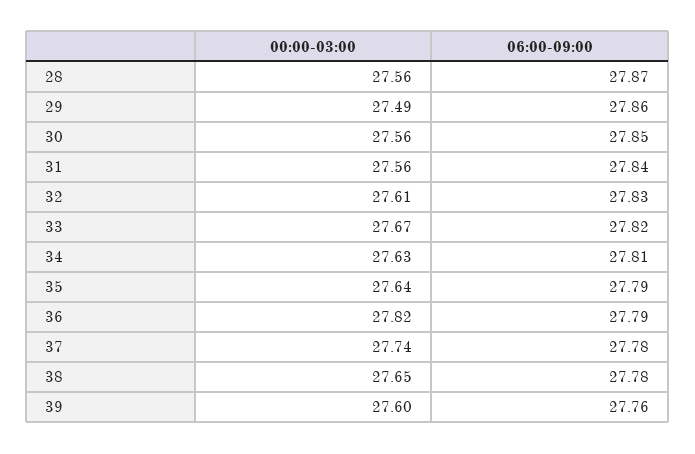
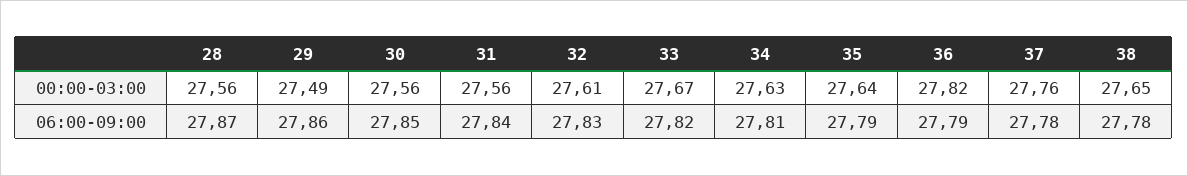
  {
    "00:00-03:00": {
      "28": 27.56,
      "29": 27.49,
      "30": 27.56,
      "31": 27.56,
      "32": 27.61,
      "33": 27.67,
      "34": 27.63,
      "35": 27.64,
      "36": 27.82,
-     "37": 27.74,
+     "37": 27.76,
-     "38": 27.65,
+     "38": 27.65
-     "39": 27.6
    },
    "06:00-09:00": {
      "28": 27.87,
      "29": 27.86,
      "30": 27.85,
      "31": 27.84,
      "32": 27.83,
      "33": 27.82,
      "34": 27.81,
      "35": 27.79,
      "36": 27.79,
      "37": 27.78,
-     "38": 27.78,
+     "38": 27.78
-     "39": 27.76
    }
  }

